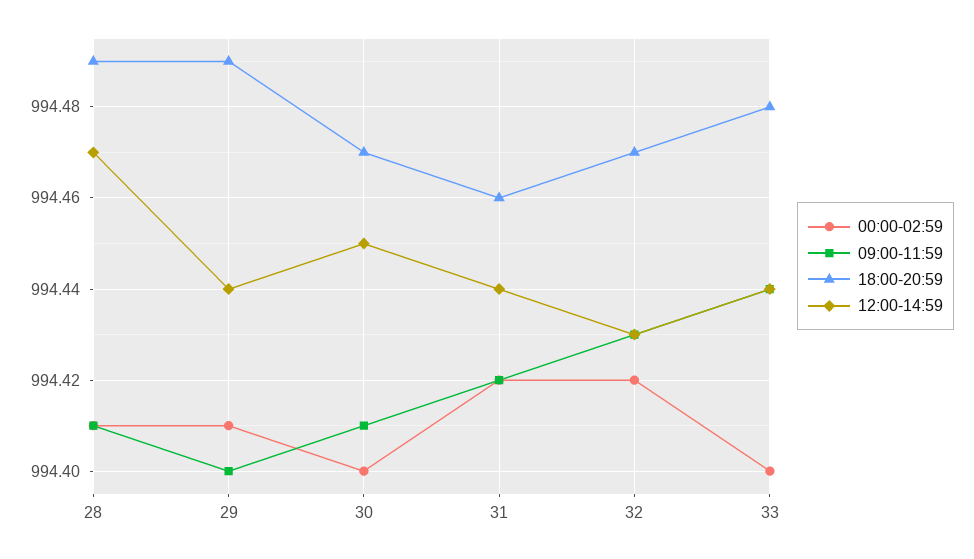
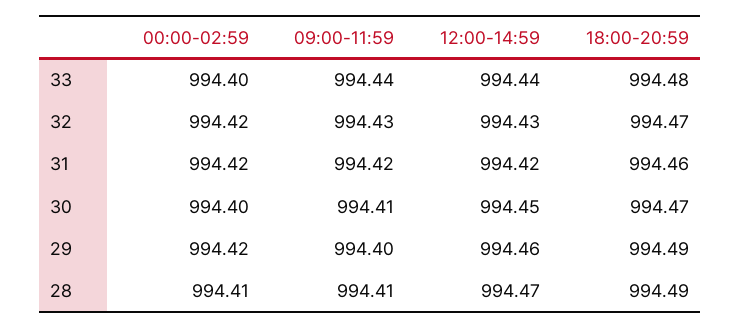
  {
    "00:00-02:59": {
      "28": 994.41,
-     "29": 994.41,
+     "29": 994.42,
      "30": 994.4,
      "31": 994.42,
      "32": 994.42,
      "33": 994.4
    },
    "09:00-11:59": {
      "28": 994.41,
      "29": 994.4,
      "30": 994.41,
      "31": 994.42,
      "32": 994.43,
      "33": 994.44
    },
    "18:00-20:59": {
      "28": 994.49,
      "29": 994.49,
      "30": 994.47,
      "31": 994.46,
      "32": 994.47,
      "33": 994.48
    },
    "12:00-14:59": {
      "28": 994.47,
-     "29": 994.44,
+     "29": 994.46,
      "30": 994.45,
-     "31": 994.44,
+     "31": 994.42,
      "32": 994.43,
      "33": 994.44
    }
  }

